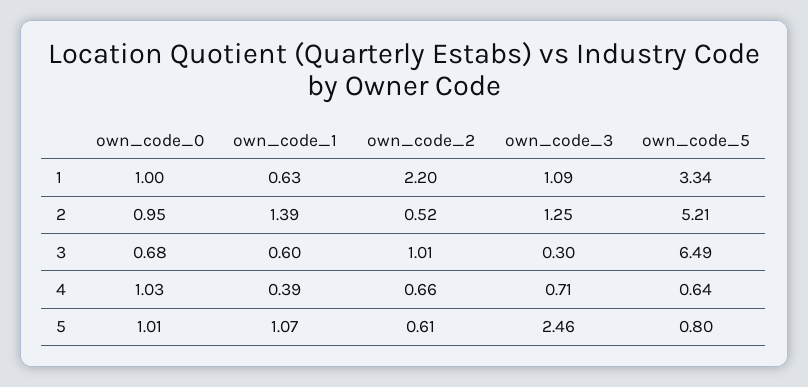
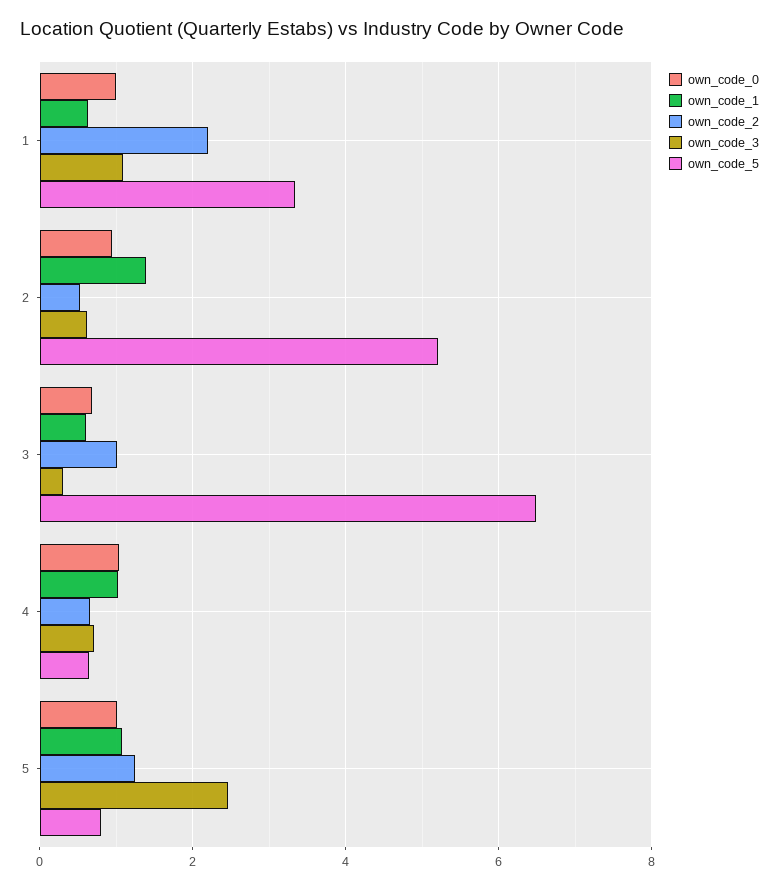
  {
    "own_code_0": {
      "1": 1,
      "2": 0.95,
      "3": 0.68,
      "4": 1.03,
      "5": 1.01
    },
    "own_code_1": {
      "1": 0.63,
      "2": 1.39,
      "3": 0.6,
-     "4": 0.39,
+     "4": 1,
      "5": 1.07
    },
    "own_code_2": {
      "1": 2.2,
      "2": 0.52,
      "3": 1.01,
      "4": 0.66,
-     "5": 0.61
+     "5": 1.2
    },
    "own_code_3": {
      "1": 1.09,
-     "2": 1.25,
+     "2": 0.6,
      "3": 0.3,
      "4": 0.71,
      "5": 2.46
    },
    "own_code_5": {
      "1": 3.34,
      "2": 5.21,
      "3": 6.49,
      "4": 0.64,
      "5": 0.8
    }
  }

